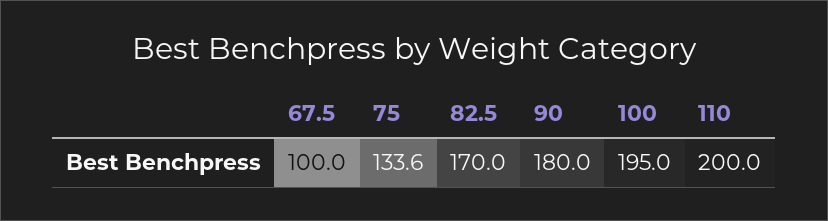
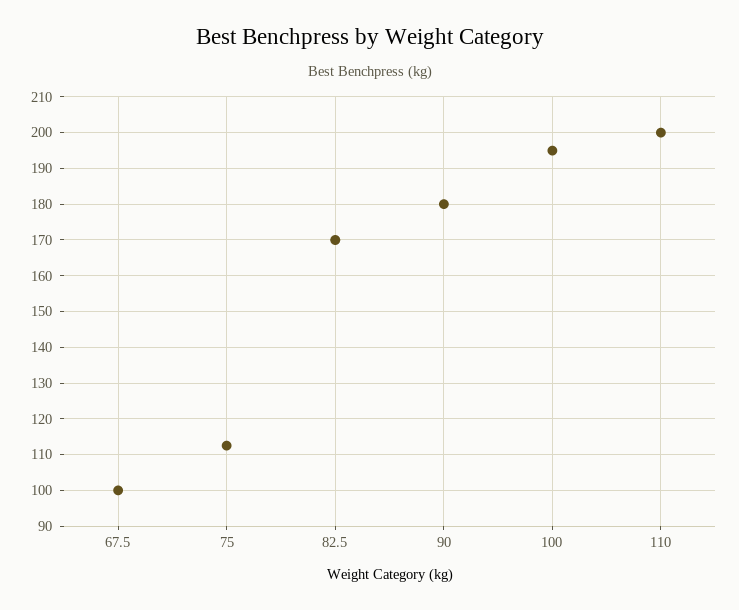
  {
    "67.5": 100,
-   "75": 133.6,
+   "75": 112,
    "82.5": 170,
    "90": 180,
    "100": 195,
    "110": 200
  }

